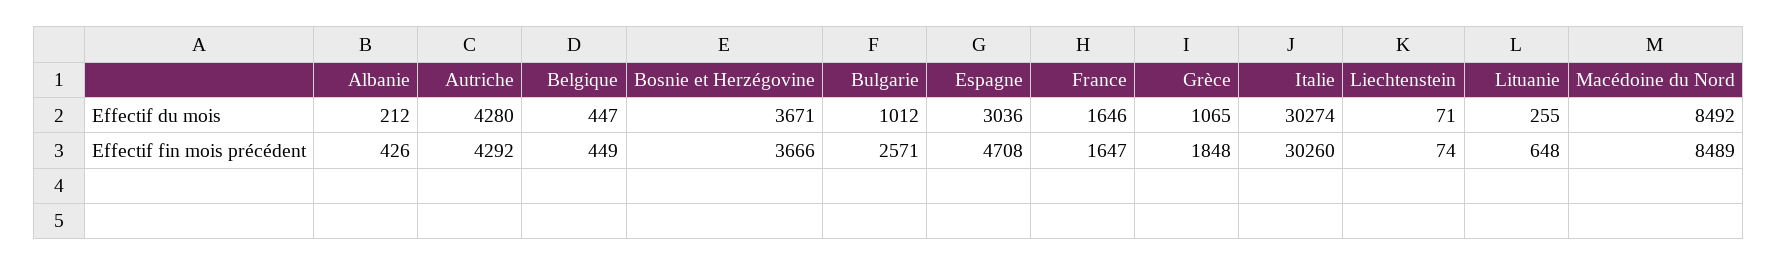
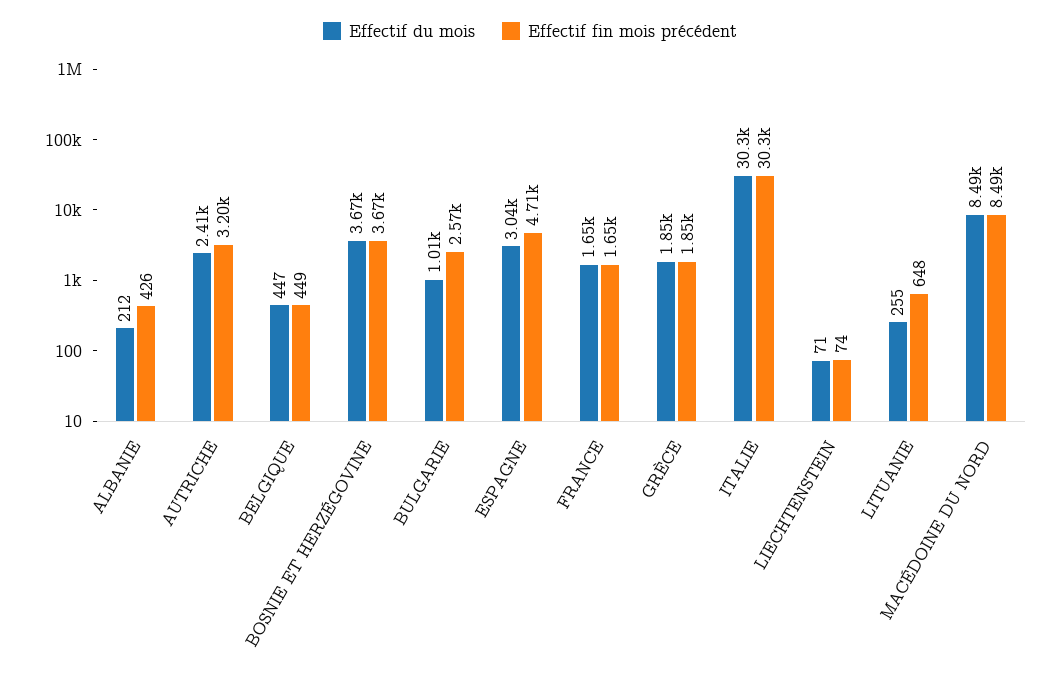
  {
    "Effectif du mois": {
      "Albanie": 212,
-     "Autriche": 4280,
+     "Autriche": 2410,
      "Belgique": 447,
      "Bosnie et Herzégovine": 3671,
      "Bulgarie": 1012,
      "Espagne": 3036,
      "France": 1646,
-     "Grèce": 1065,
+     "Grèce": 1850,
      "Italie": 30274,
      "Liechtenstein": 71,
      "Lituanie": 255,
      "Macédoine du Nord": 8492
    },
    "Effectif fin mois précédent": {
      "Albanie": 426,
-     "Autriche": 4292,
+     "Autriche": 3200,
      "Belgique": 449,
      "Bosnie et Herzégovine": 3666,
      "Bulgarie": 2571,
      "Espagne": 4708,
      "France": 1647,
      "Grèce": 1848,
      "Italie": 30260,
      "Liechtenstein": 74,
      "Lituanie": 648,
      "Macédoine du Nord": 8489
    }
  }

